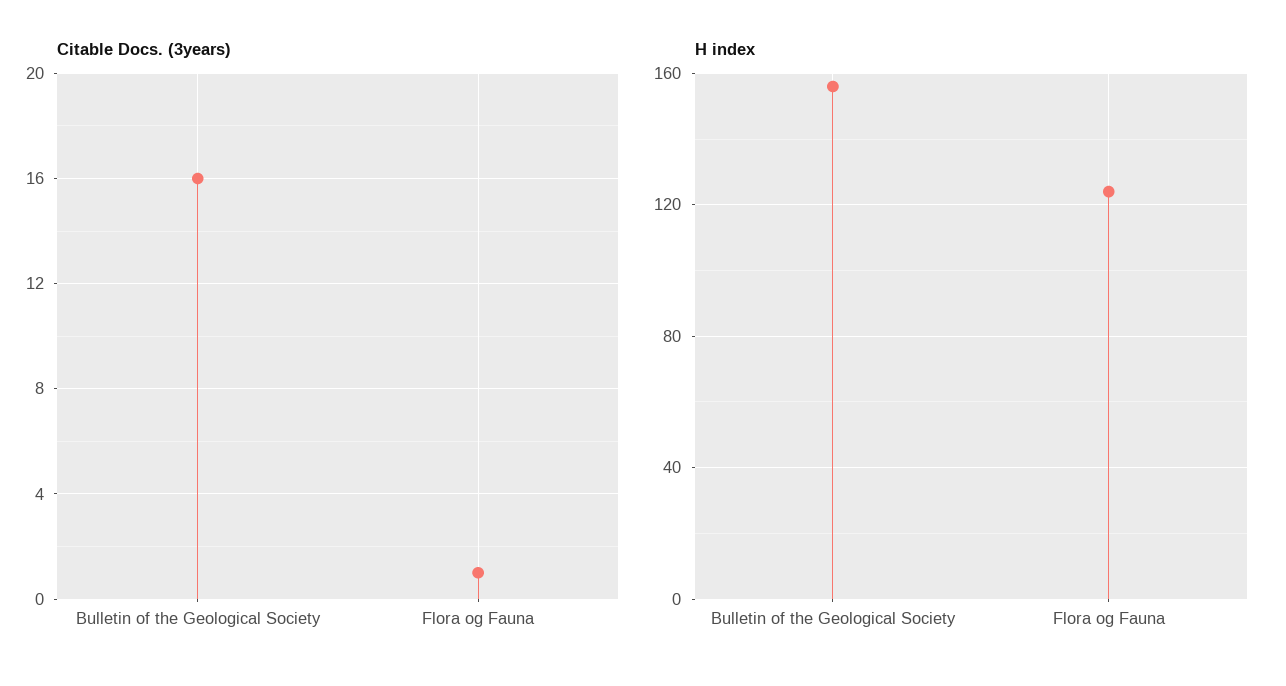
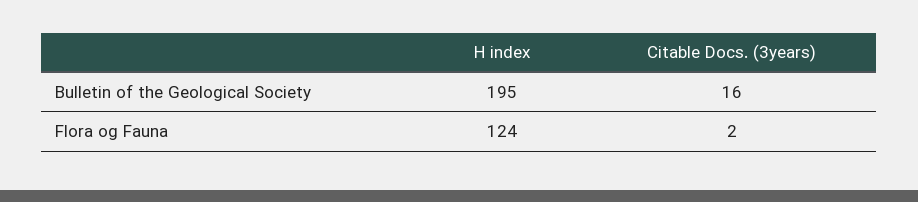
  {
    "Citable Docs. (3years)": {
      "Bulletin of the Geological Society": 16,
-     "Flora og Fauna": 1
+     "Flora og Fauna": 2
    },
    "H index": {
-     "Bulletin of the Geological Society": 155,
+     "Bulletin of the Geological Society": 195,
      "Flora og Fauna": 124
    }
  }

